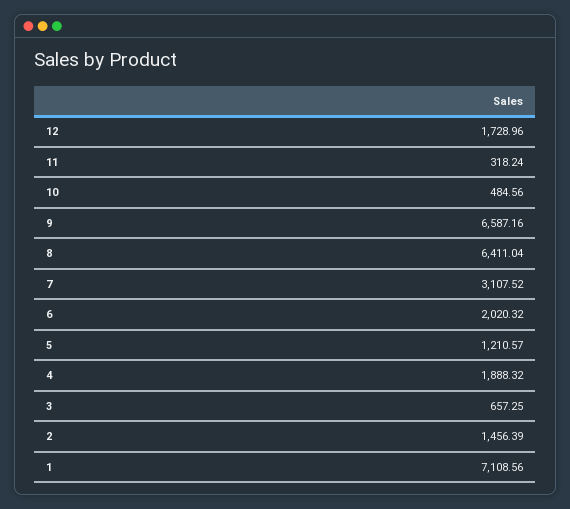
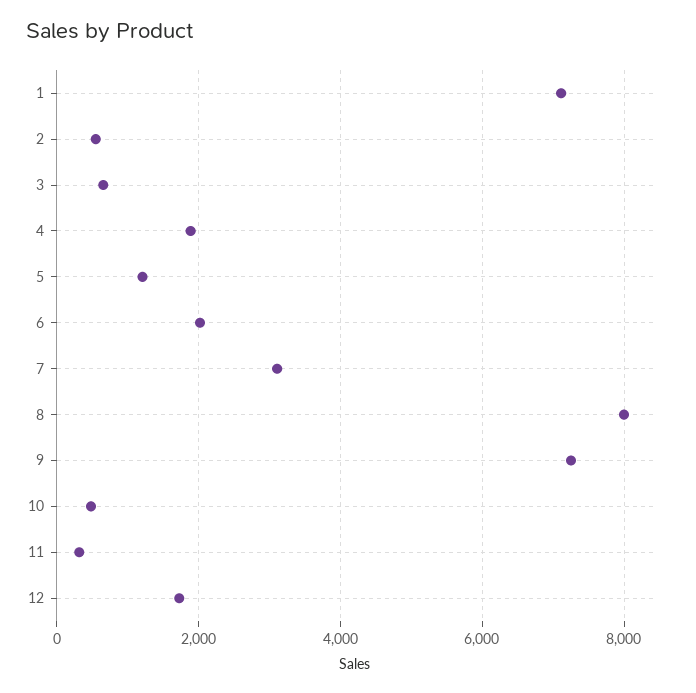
  {
    "12": 1728.96,
    "11": 318.24,
    "10": 484.56,
-   "9": 6587.16,
+   "9": 7200,
-   "8": 6411.04,
+   "8": 8000,
    "7": 3107.52,
    "6": 2020.32,
    "5": 1210.57,
    "4": 1888.32,
    "3": 657.25,
-   "2": 1456.39,
+   "2": 600,
    "1": 7108.56
  }

